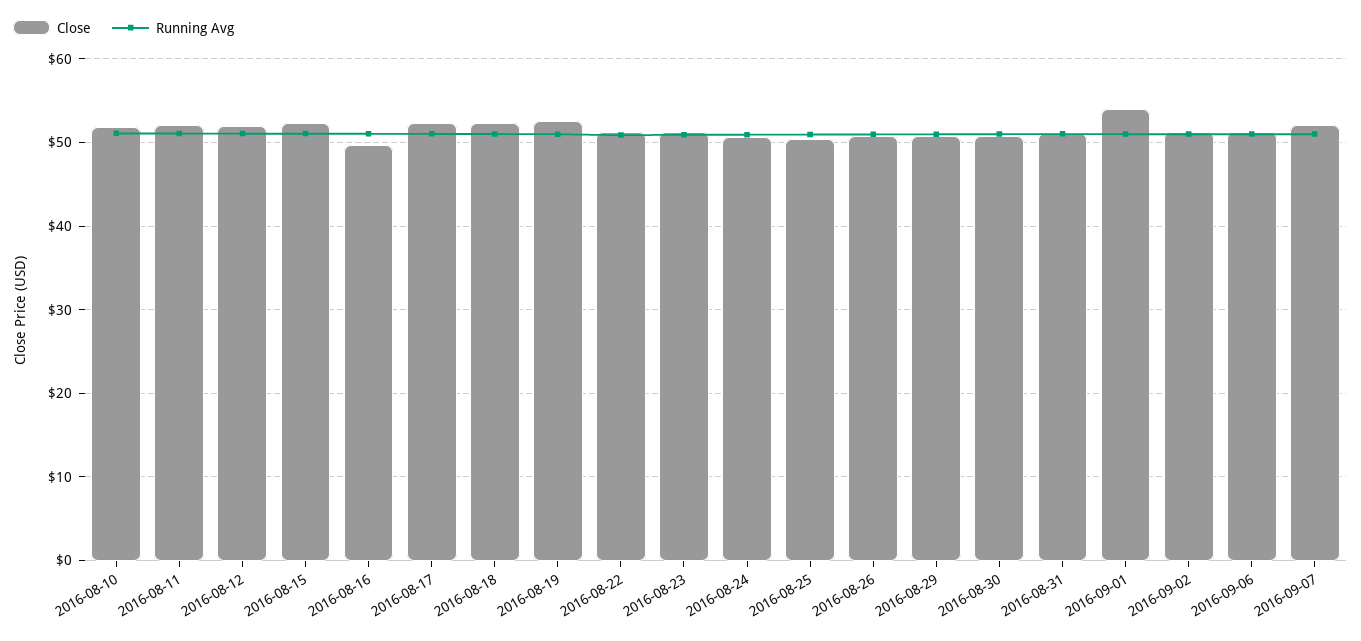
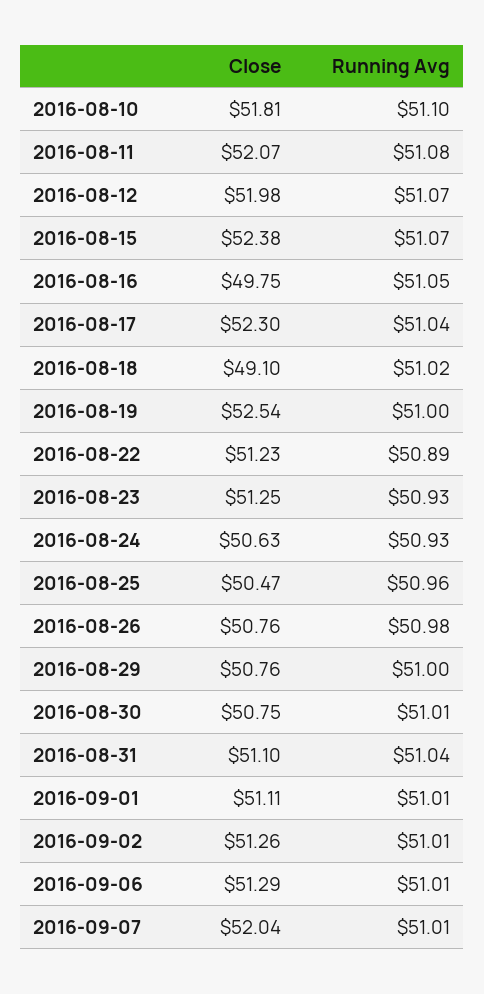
  {
    "Close": {
      "2016-08-10": 51.81,
      "2016-08-11": 52.07,
      "2016-08-12": 51.98,
      "2016-08-15": 52.38,
      "2016-08-16": 49.75,
      "2016-08-17": 52.3,
-     "2016-08-18": 52,
+     "2016-08-18": 49.1,
      "2016-08-19": 52.54,
      "2016-08-22": 51.23,
      "2016-08-23": 51.25,
      "2016-08-24": 50.63,
      "2016-08-25": 50.47,
      "2016-08-26": 50.76,
      "2016-08-29": 50.76,
      "2016-08-30": 50.75,
      "2016-08-31": 51.1,
-     "2016-09-01": 54,
+     "2016-09-01": 51.11,
      "2016-09-02": 51.26,
      "2016-09-06": 51.29,
      "2016-09-07": 52.04
    },
    "Running Avg": {
      "2016-08-10": 51.1,
      "2016-08-11": 51.08,
      "2016-08-12": 51.07,
      "2016-08-15": 51.07,
      "2016-08-16": 51.05,
      "2016-08-17": 51.04,
      "2016-08-18": 51.02,
      "2016-08-19": 51,
      "2016-08-22": 50.89,
      "2016-08-23": 50.93,
      "2016-08-24": 50.93,
      "2016-08-25": 50.96,
      "2016-08-26": 50.98,
      "2016-08-29": 51,
      "2016-08-30": 51.01,
      "2016-08-31": 51.04,
      "2016-09-01": 51.01,
      "2016-09-02": 51.01,
      "2016-09-06": 51.01,
      "2016-09-07": 51.01
    }
  }

